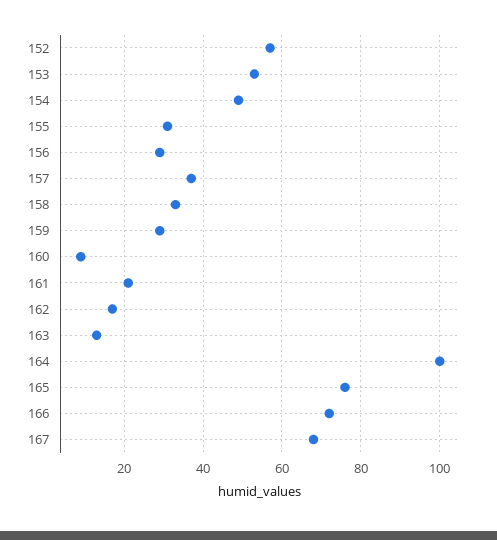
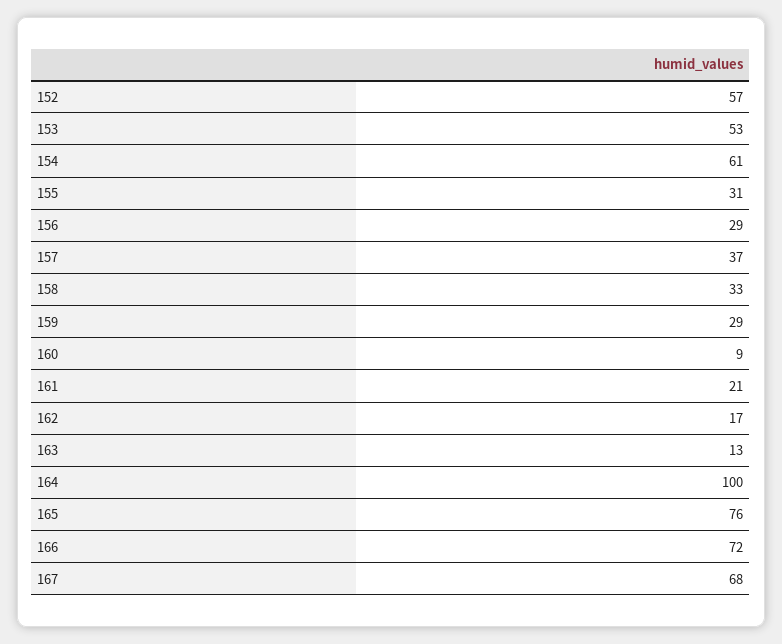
  {
    "152": 57,
    "153": 53,
-   "154": 50,
+   "154": 61,
    "155": 31,
    "156": 29,
    "157": 37,
    "158": 33,
    "159": 29,
    "160": 9,
    "161": 21,
    "162": 17,
    "163": 13,
    "164": 100,
    "165": 76,
    "166": 72,
    "167": 68
  }

